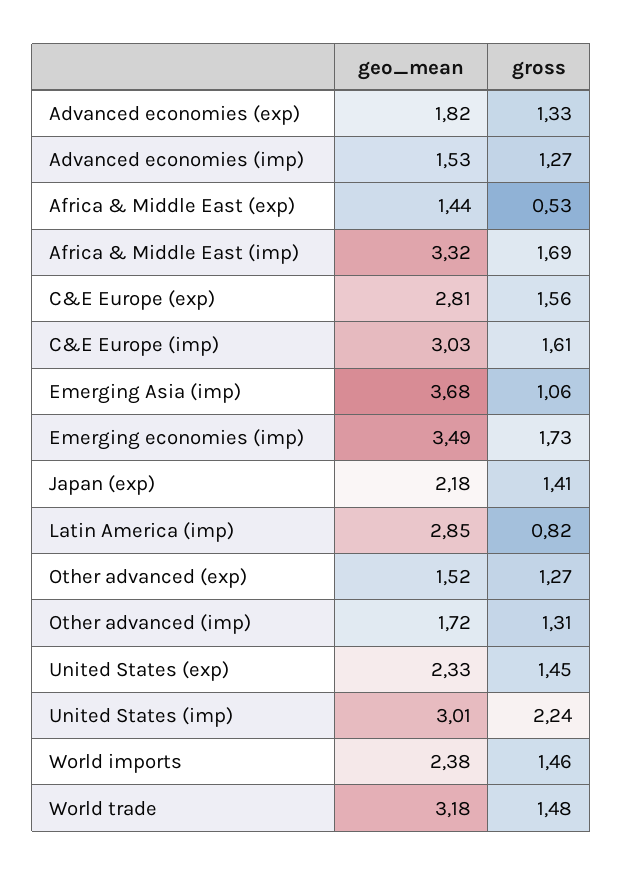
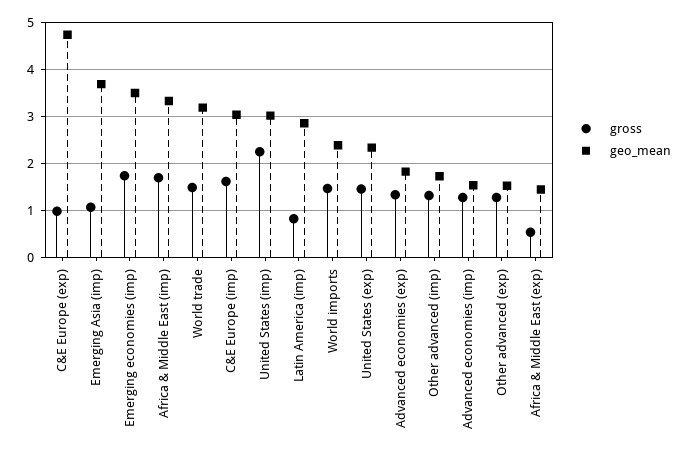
  {
    "geo_mean": {
      "Advanced economies (exp)": 1.82,
      "Advanced economies (imp)": 1.53,
      "Africa & Middle East (exp)": 1.44,
      "Africa & Middle East (imp)": 3.32,
-     "C&E Europe (exp)": 2.81,
+     "C&E Europe (exp)": 4.8,
      "C&E Europe (imp)": 3.03,
      "Emerging Asia (imp)": 3.68,
      "Emerging economies (imp)": 3.49,
-     "Japan (exp)": 2.18,
      "Latin America (imp)": 2.85,
      "Other advanced (exp)": 1.52,
      "Other advanced (imp)": 1.72,
      "United States (exp)": 2.33,
      "United States (imp)": 3.01,
      "World imports": 2.38,
      "World trade": 3.18
    },
    "gross": {
      "Advanced economies (exp)": 1.33,
      "Advanced economies (imp)": 1.27,
      "Africa & Middle East (exp)": 0.53,
      "Africa & Middle East (imp)": 1.69,
-     "C&E Europe (exp)": 1.56,
+     "C&E Europe (exp)": 1,
      "C&E Europe (imp)": 1.61,
      "Emerging Asia (imp)": 1.06,
      "Emerging economies (imp)": 1.73,
-     "Japan (exp)": 1.41,
      "Latin America (imp)": 0.82,
      "Other advanced (exp)": 1.27,
      "Other advanced (imp)": 1.31,
      "United States (exp)": 1.45,
      "United States (imp)": 2.24,
      "World imports": 1.46,
      "World trade": 1.48
    }
  }

